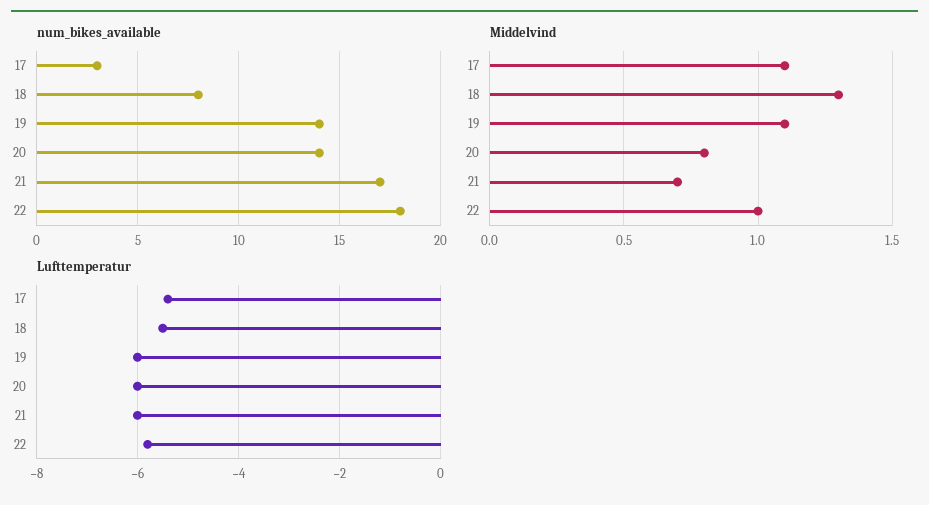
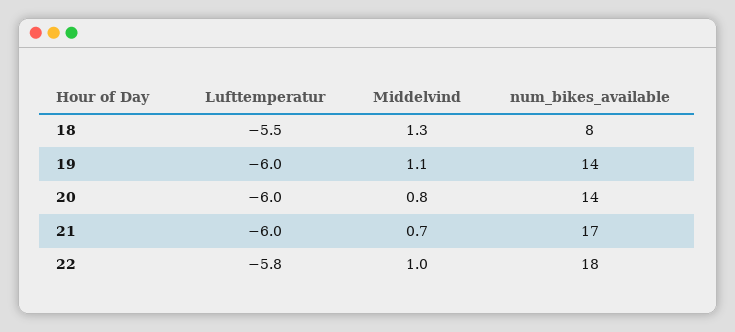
  {
    "num_bikes_available": {
-     "17": 3,
      "18": 8,
      "19": 14,
      "20": 14,
      "21": 17,
      "22": 18
    },
    "Middelvind": {
-     "17": 1.1,
      "18": 1.3,
      "19": 1.1,
      "20": 0.8,
      "21": 0.7,
      "22": 1
    },
    "Lufttemperatur": {
-     "17": -5.5,
      "18": -5.5,
      "19": -6,
      "20": -6,
      "21": -6,
      "22": -5.8
    }
  }

